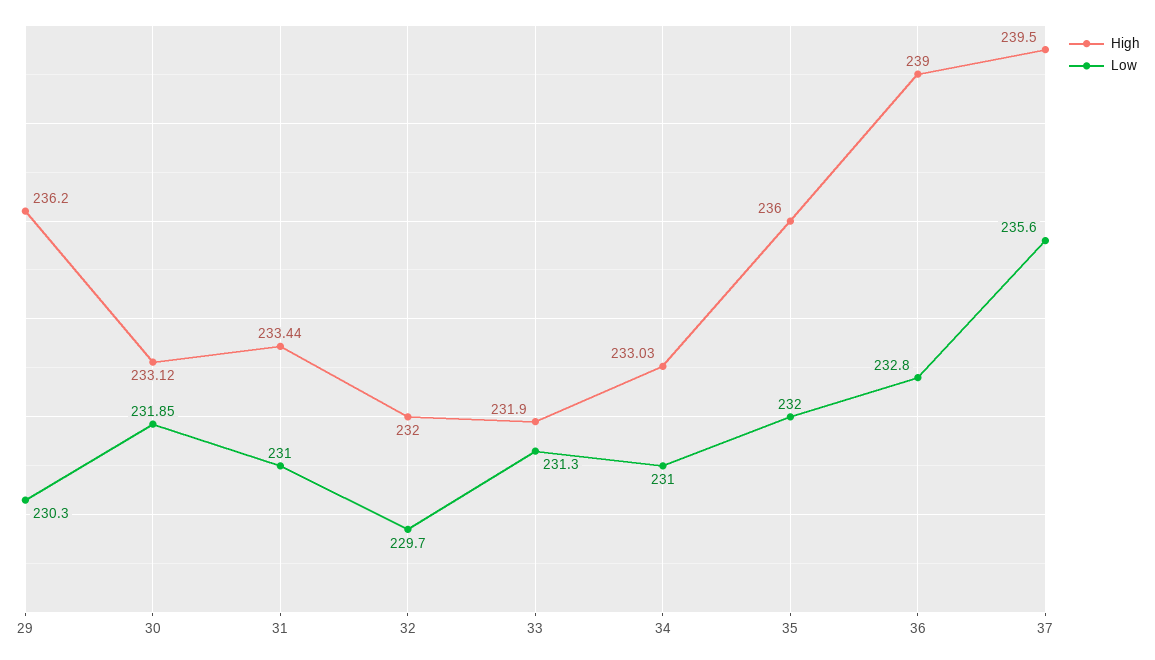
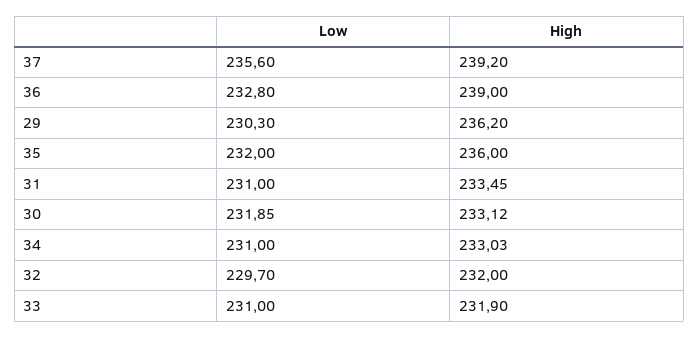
  {
    "High": {
      "29": 236.2,
      "30": 233.12,
-     "31": 233.44,
+     "31": 233.45,
      "32": 232,
      "33": 231.9,
      "34": 233.03,
      "35": 236,
      "36": 239,
-     "37": 239.5
+     "37": 239.2
    },
    "Low": {
      "29": 230.3,
      "30": 231.85,
      "31": 231,
      "32": 229.7,
-     "33": 231.3,
+     "33": 231,
      "34": 231,
      "35": 232,
      "36": 232.8,
      "37": 235.6
    }
  }

